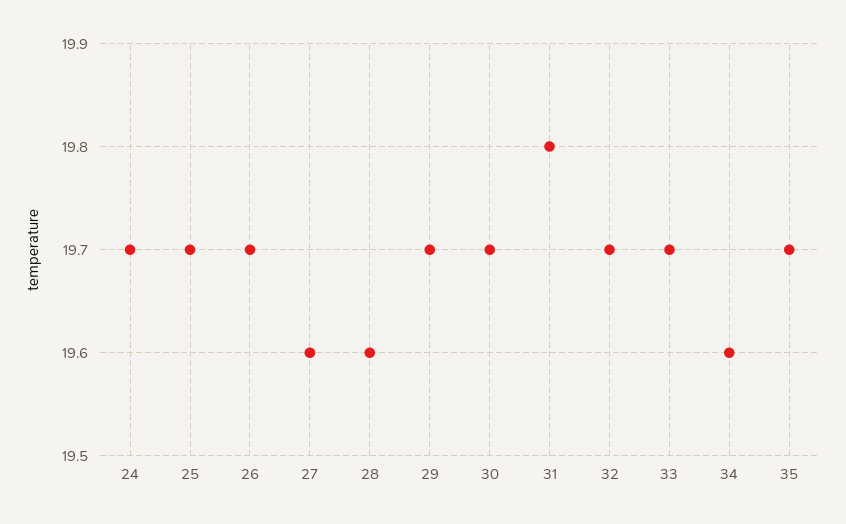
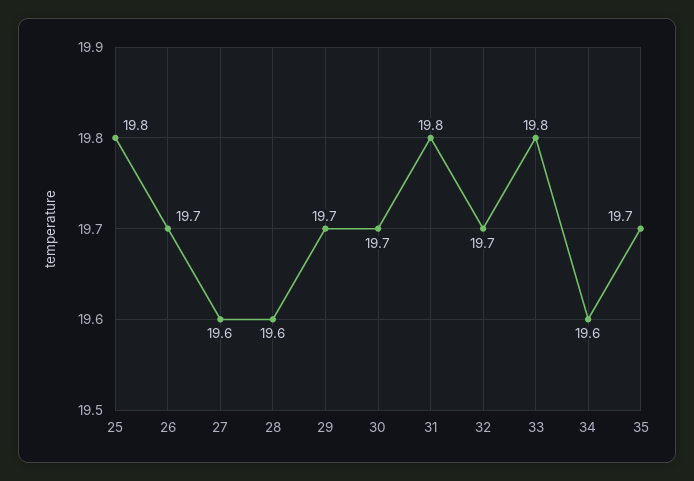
  {
-   "24": 19.7,
-   "25": 19.7,
+   "25": 19.8,
    "26": 19.7,
    "27": 19.6,
    "28": 19.6,
    "29": 19.7,
    "30": 19.7,
    "31": 19.8,
    "32": 19.7,
-   "33": 19.7,
+   "33": 19.8,
    "34": 19.6,
    "35": 19.7
  }

